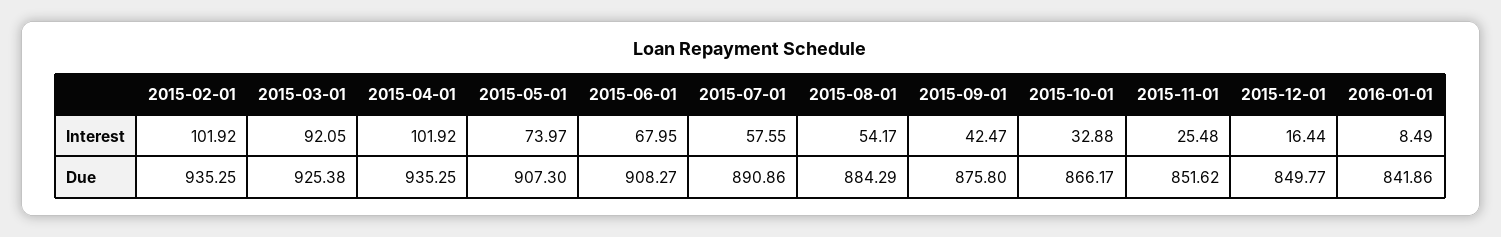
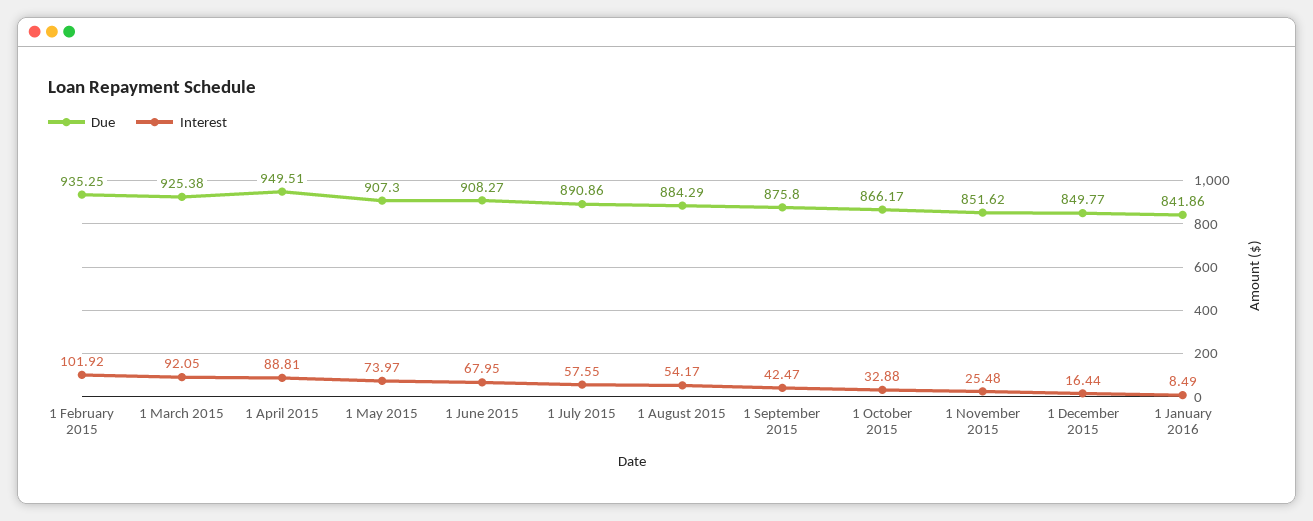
  {
    "Interest": {
      "2015-02-01": 101.92,
      "2015-03-01": 92.05,
-     "2015-04-01": 101.92,
+     "2015-04-01": 88.81,
      "2015-05-01": 73.97,
      "2015-06-01": 67.95,
      "2015-07-01": 57.55,
      "2015-08-01": 54.17,
      "2015-09-01": 42.47,
      "2015-10-01": 32.88,
      "2015-11-01": 25.48,
      "2015-12-01": 16.44,
      "2016-01-01": 8.49
    },
    "Due": {
      "2015-02-01": 935.25,
      "2015-03-01": 925.38,
-     "2015-04-01": 935.25,
+     "2015-04-01": 949.51,
      "2015-05-01": 907.3,
      "2015-06-01": 908.27,
      "2015-07-01": 890.86,
      "2015-08-01": 884.29,
      "2015-09-01": 875.8,
      "2015-10-01": 866.17,
      "2015-11-01": 851.62,
      "2015-12-01": 849.77,
      "2016-01-01": 841.86
    }
  }

